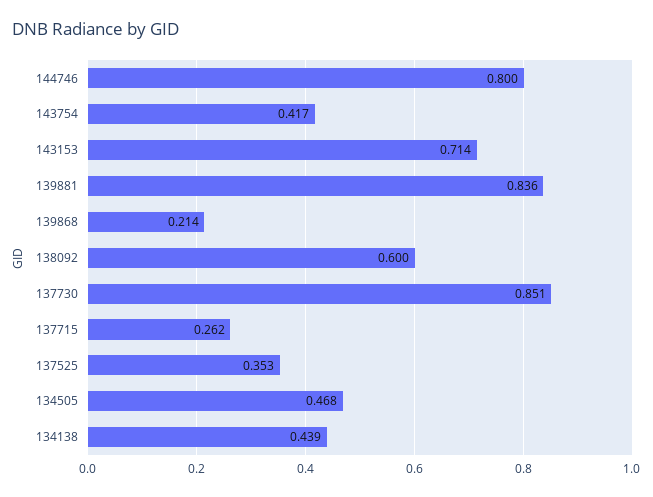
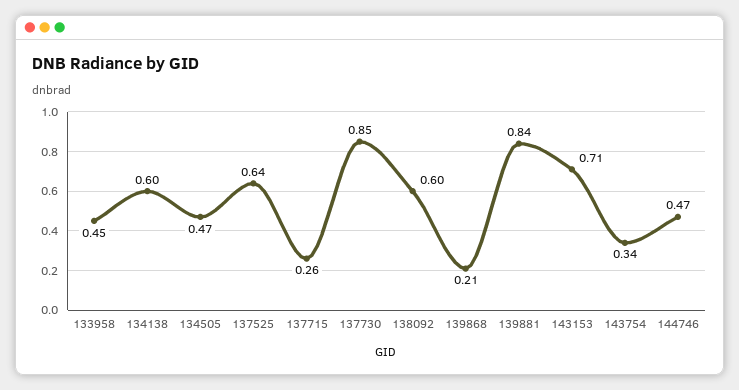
  {
-   "144746": 0.8,
+   "144746": 0.47,
-   "143754": 0.417,
+   "143754": 0.34,
    "143153": 0.714,
    "139881": 0.836,
    "139868": 0.214,
    "138092": 0.6,
    "137730": 0.851,
    "137715": 0.262,
-   "137525": 0.353,
+   "137525": 0.64,
    "134505": 0.468,
-   "134138": 0.439
+   "134138": 0.6,
+   "133958": 0.45
  }

